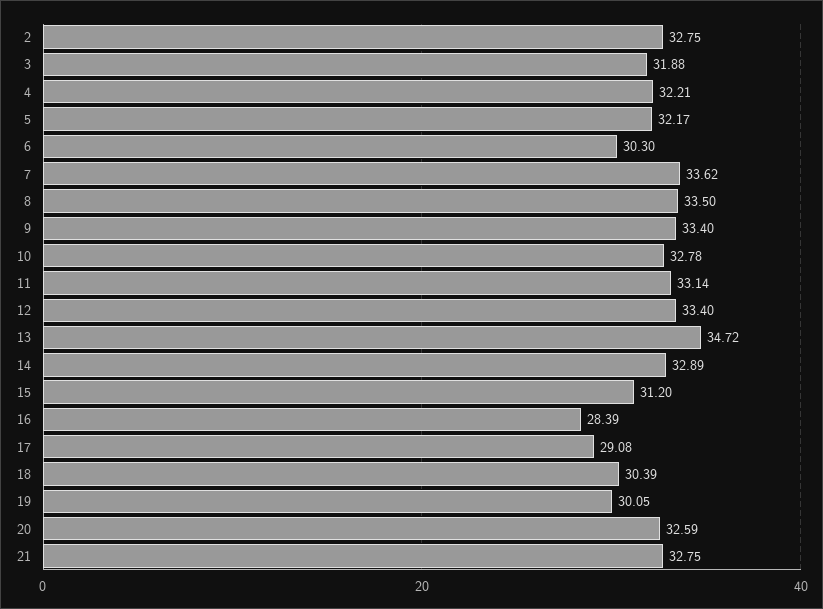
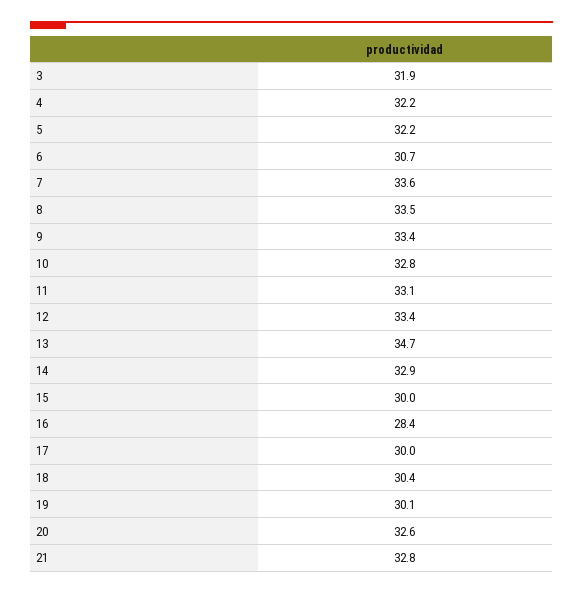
  {
-   "2": 32.75,
    "3": 31.88,
    "4": 32.21,
    "5": 32.17,
-   "6": 30.3,
+   "6": 30.7,
    "7": 33.62,
    "8": 33.5,
    "9": 33.4,
    "10": 32.78,
    "11": 33.14,
    "12": 33.4,
    "13": 34.72,
    "14": 32.89,
-   "15": 31.2,
+   "15": 30,
    "16": 28.39,
-   "17": 29.08,
+   "17": 30,
    "18": 30.39,
    "19": 30.05,
    "20": 32.59,
    "21": 32.75
  }

